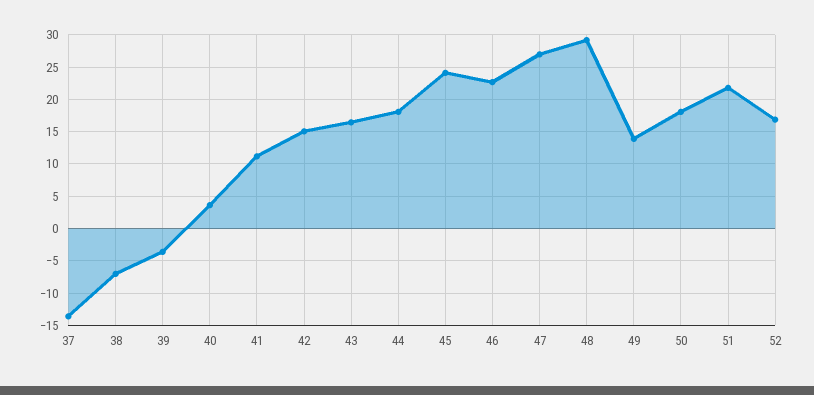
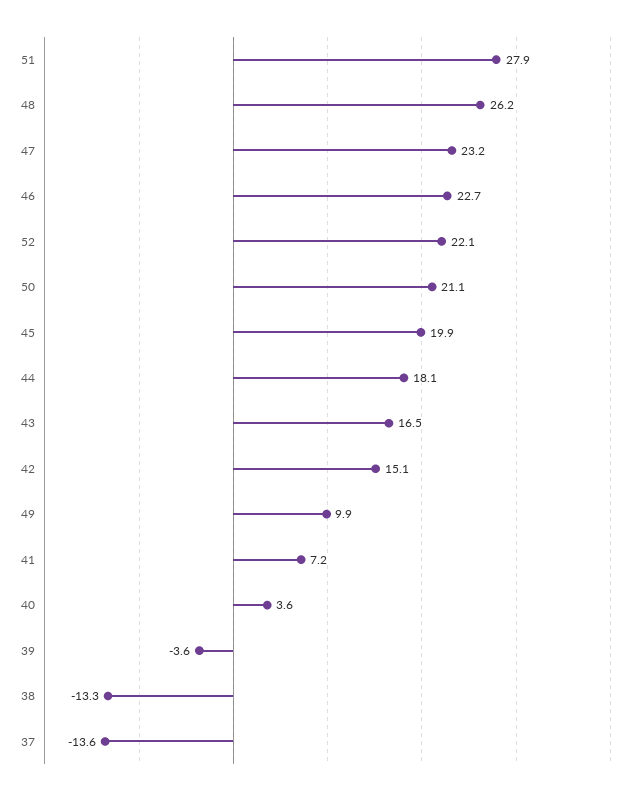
  {
    "37": -13.6,
-   "38": -7,
+   "38": -13.3,
    "39": -3.6,
    "40": 3.6,
-   "41": 11,
+   "41": 7.2,
    "42": 15.1,
    "43": 16.5,
    "44": 18.1,
-   "45": 24,
+   "45": 19.9,
    "46": 22.7,
-   "47": 27,
+   "47": 23.2,
-   "48": 29,
+   "48": 26.2,
-   "49": 14,
+   "49": 9.9,
-   "50": 18,
+   "50": 21.1,
-   "51": 22,
+   "51": 27.9,
-   "52": 17
+   "52": 22.1
  }

